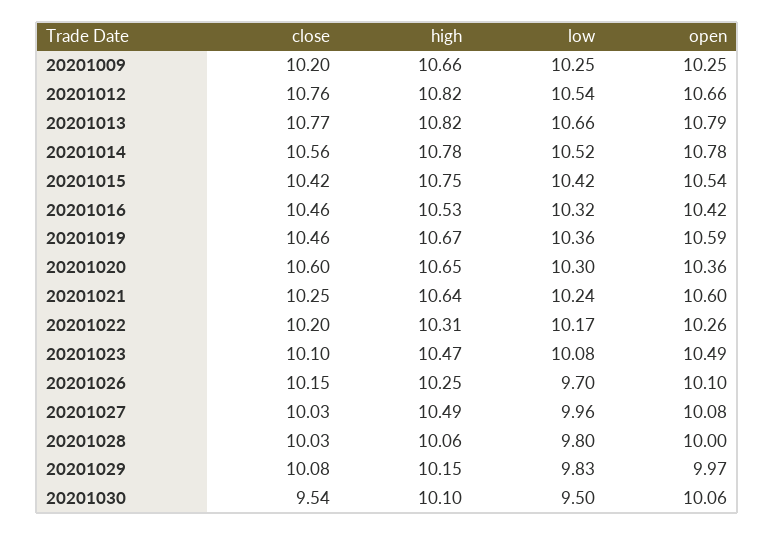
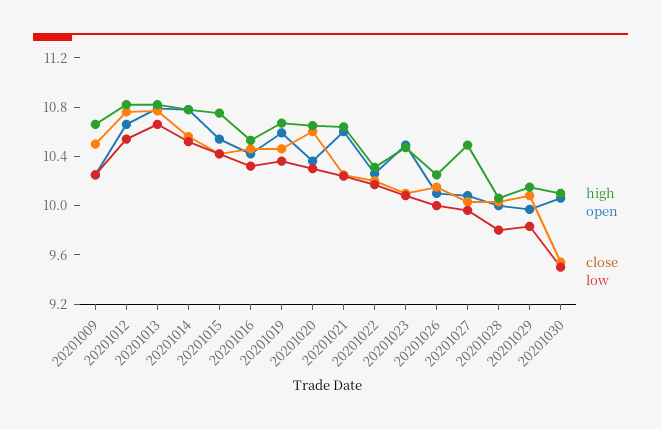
  {
    "close": {
-     "20201009": 10.2,
+     "20201009": 10.5,
      "20201012": 10.76,
      "20201013": 10.77,
      "20201014": 10.56,
      "20201015": 10.42,
      "20201016": 10.46,
      "20201019": 10.46,
      "20201020": 10.6,
      "20201021": 10.25,
      "20201022": 10.2,
      "20201023": 10.1,
      "20201026": 10.15,
      "20201027": 10.03,
      "20201028": 10.03,
      "20201029": 10.08,
      "20201030": 9.54
    },
    "high": {
      "20201009": 10.66,
      "20201012": 10.82,
      "20201013": 10.82,
      "20201014": 10.78,
      "20201015": 10.75,
      "20201016": 10.53,
      "20201019": 10.67,
      "20201020": 10.65,
      "20201021": 10.64,
      "20201022": 10.31,
      "20201023": 10.47,
      "20201026": 10.25,
      "20201027": 10.49,
      "20201028": 10.06,
      "20201029": 10.15,
      "20201030": 10.1
    },
    "low": {
      "20201009": 10.25,
      "20201012": 10.54,
      "20201013": 10.66,
      "20201014": 10.52,
      "20201015": 10.42,
      "20201016": 10.32,
      "20201019": 10.36,
      "20201020": 10.3,
      "20201021": 10.24,
      "20201022": 10.17,
      "20201023": 10.08,
-     "20201026": 9.7,
+     "20201026": 10,
      "20201027": 9.96,
      "20201028": 9.8,
      "20201029": 9.83,
      "20201030": 9.5
    },
    "open": {
      "20201009": 10.25,
      "20201012": 10.66,
      "20201013": 10.79,
      "20201014": 10.78,
      "20201015": 10.54,
      "20201016": 10.42,
      "20201019": 10.59,
      "20201020": 10.36,
      "20201021": 10.6,
      "20201022": 10.26,
      "20201023": 10.49,
      "20201026": 10.1,
      "20201027": 10.08,
      "20201028": 10,
      "20201029": 9.97,
      "20201030": 10.06
    }
  }

